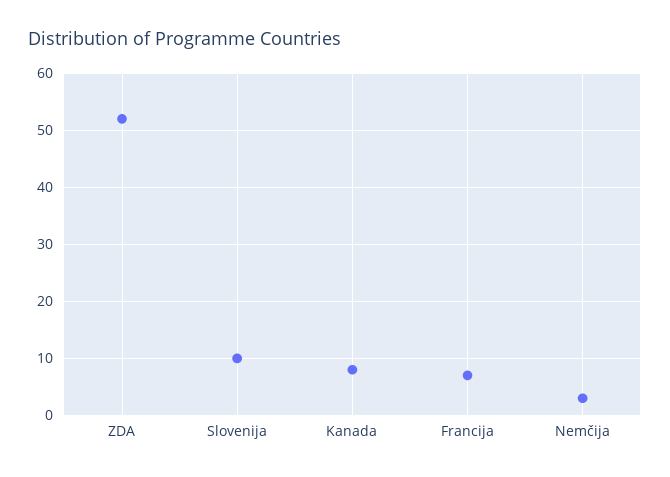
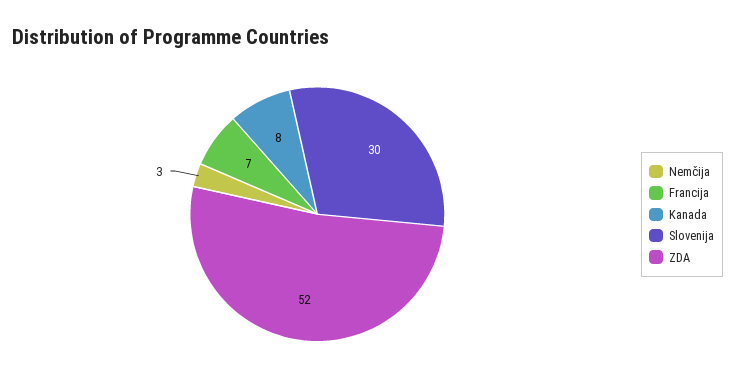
  {
    "ZDA": 52,
-   "Slovenija": 10,
+   "Slovenija": 30,
    "Kanada": 8,
    "Francija": 7,
    "Nemčija": 3
  }

